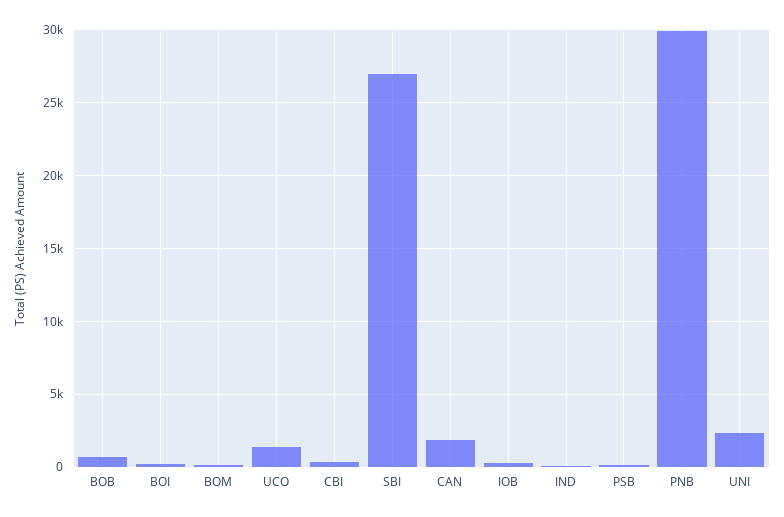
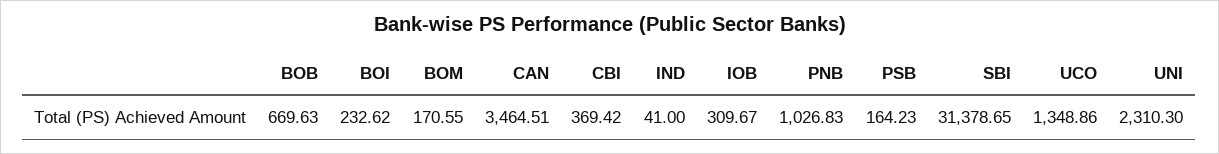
  {
    "BOB": 669.63,
    "BOI": 232.62,
    "BOM": 170.55,
    "UCO": 1348.86,
    "CBI": 369.42,
-   "SBI": 27000,
+   "SBI": 31378.65,
-   "CAN": 2000,
+   "CAN": 3464.51,
    "IOB": 309.67,
    "IND": 41,
    "PSB": 164.23,
-   "PNB": 30000,
+   "PNB": 1026.83,
    "UNI": 2310.3
  }

